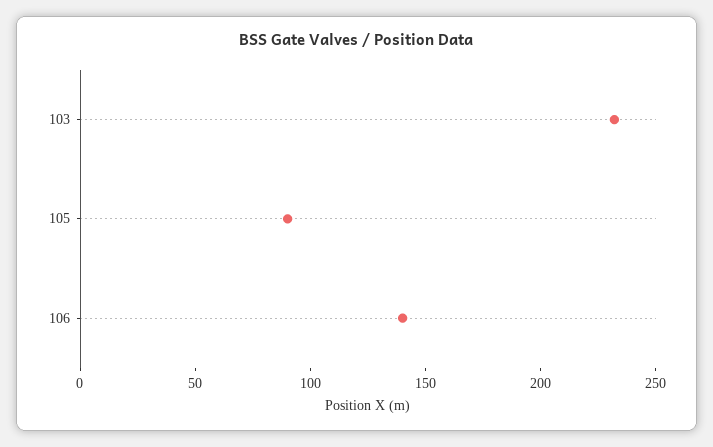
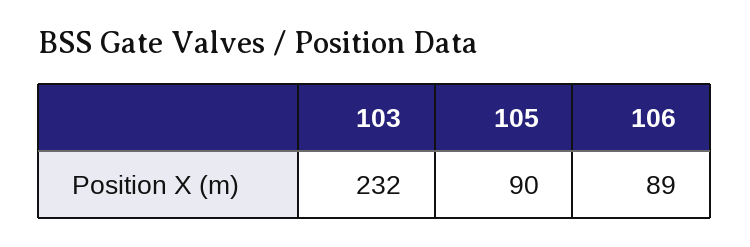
  {
    "103": 232,
    "105": 90,
-   "106": 140
+   "106": 89
  }

